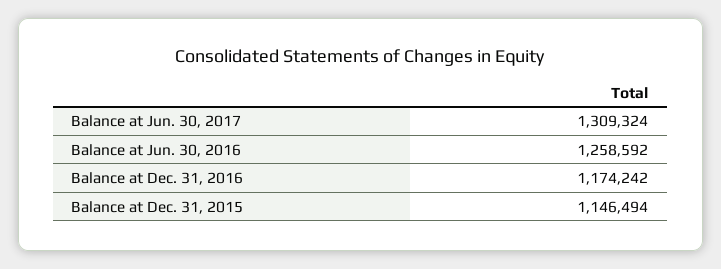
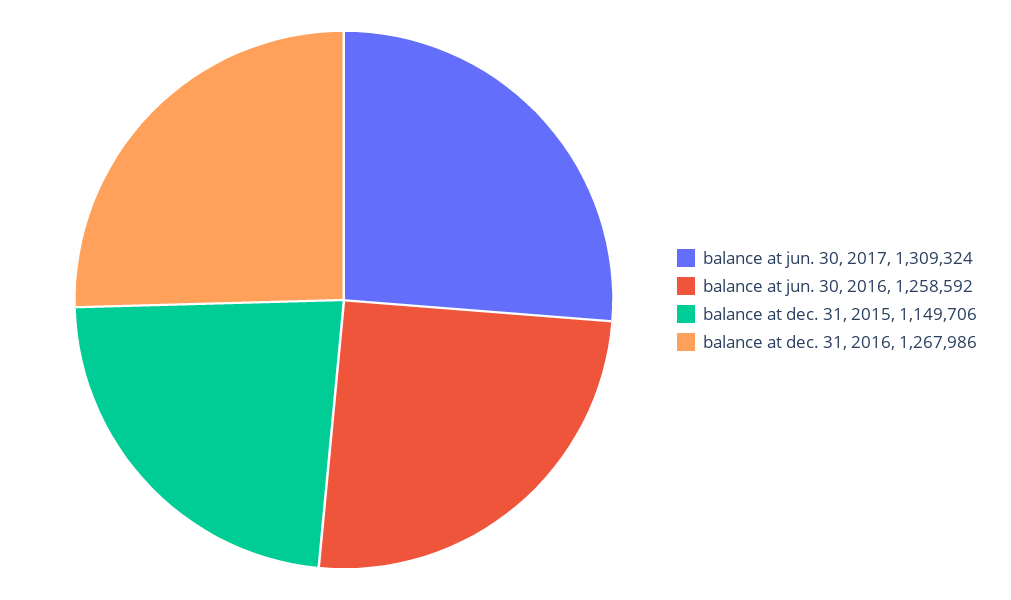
  {
    "Balance at Jun. 30, 2017": 1309324,
    "Balance at Jun. 30, 2016": 1258592,
-   "Balance at Dec. 31, 2016": 1174242,
+   "Balance at Dec. 31, 2016": 1267986,
-   "Balance at Dec. 31, 2015": 1146494
+   "Balance at Dec. 31, 2015": 1149706
  }

